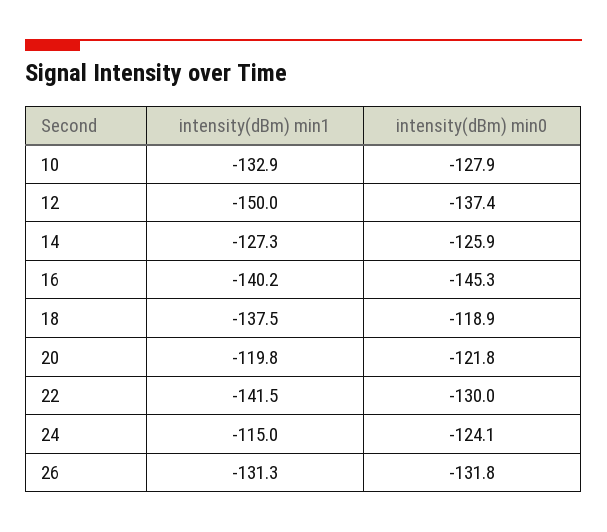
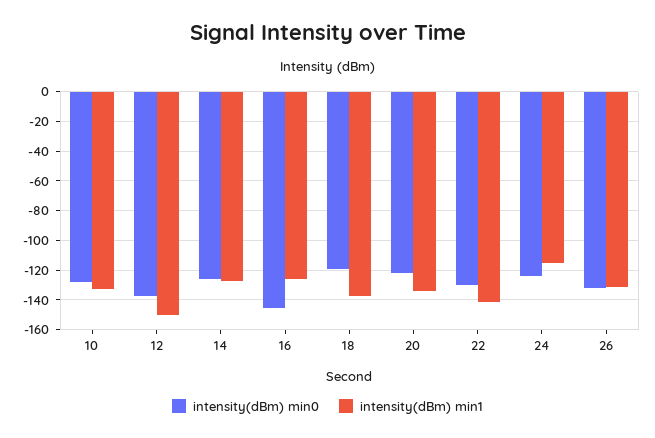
  {
    "intensity(dBm) min1": {
      "10": -132.9,
      "12": -150,
      "14": -127.3,
-     "16": -140.2,
+     "16": -125,
      "18": -137.5,
-     "20": -119.8,
+     "20": -135,
      "22": -141.5,
      "24": -115,
      "26": -131.3
    },
    "intensity(dBm) min0": {
      "10": -127.9,
      "12": -137.4,
      "14": -125.9,
      "16": -145.3,
      "18": -118.9,
      "20": -121.8,
      "22": -130,
      "24": -124.1,
      "26": -131.8
    }
  }

